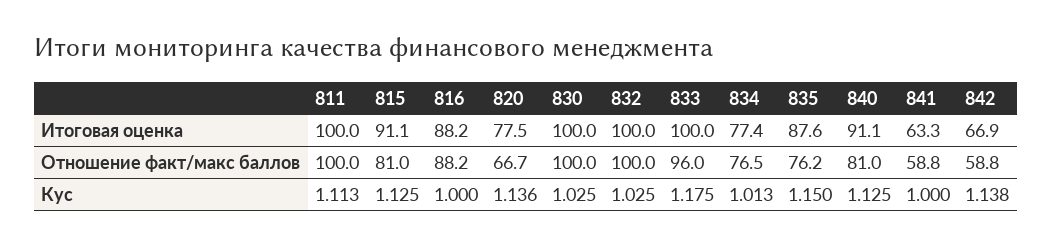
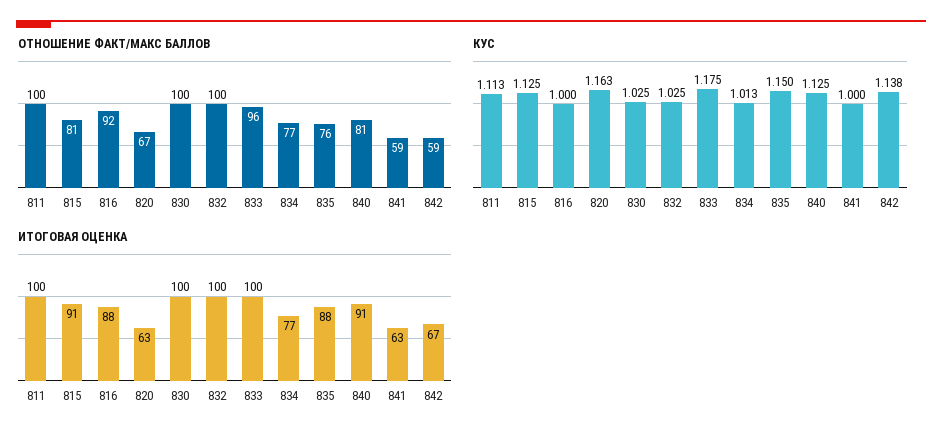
  {
    "Итоговая оценка": {
      "811": 100,
      "815": 91.1,
      "816": 88.2,
-     "820": 77.5,
+     "820": 63,
      "830": 100,
      "832": 100,
      "833": 100,
      "834": 77.4,
      "835": 87.6,
      "840": 91.1,
      "841": 63.3,
      "842": 66.9
    },
    "Отношение факт/макс баллов": {
      "811": 100,
      "815": 81,
-     "816": 88.2,
+     "816": 92,
      "820": 66.7,
      "830": 100,
      "832": 100,
      "833": 96,
      "834": 76.5,
      "835": 76.2,
      "840": 81,
      "841": 58.8,
      "842": 58.8
    },
    "Кус": {
      "811": 1.113,
      "815": 1.125,
      "816": 1,
-     "820": 1.136,
+     "820": 1.163,
      "830": 1.025,
      "832": 1.025,
      "833": 1.175,
      "834": 1.013,
      "835": 1.15,
      "840": 1.125,
      "841": 1,
      "842": 1.138
    }
  }

